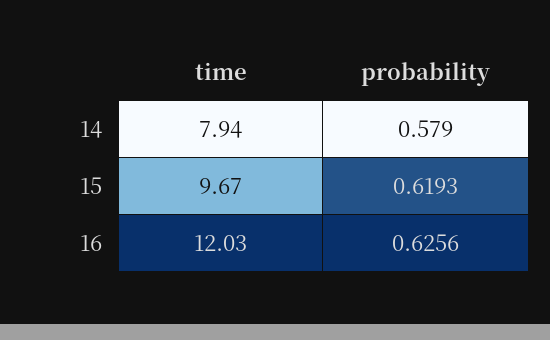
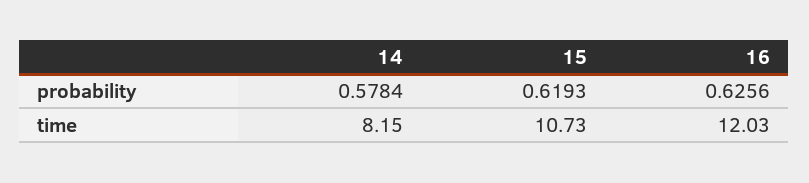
  {
    "time": {
-     "14": 7.94,
+     "14": 8.15,
-     "15": 9.67,
+     "15": 10.73,
      "16": 12.03
    },
    "probability": {
-     "14": 0.579,
+     "14": 0.5784,
      "15": 0.6193,
      "16": 0.6256
    }
  }

